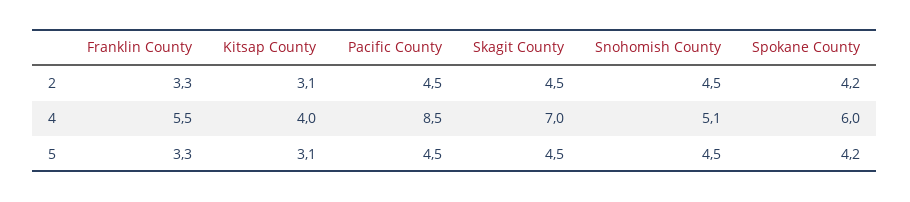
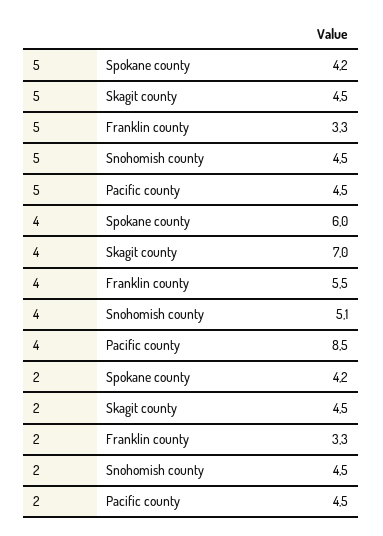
  {
    "Franklin County": {
      "2": 3.3,
      "4": 5.5,
      "5": 3.3
    },
-   "Kitsap County": {
-     "2": 3.1,
-     "4": 4,
-     "5": 3.1
-   },
    "Pacific County": {
      "2": 4.5,
      "4": 8.5,
      "5": 4.5
    },
    "Skagit County": {
      "2": 4.5,
      "4": 7,
      "5": 4.5
    },
    "Snohomish County": {
      "2": 4.5,
      "4": 5.1,
      "5": 4.5
    },
    "Spokane County": {
      "2": 4.2,
      "4": 6,
      "5": 4.2
    }
  }

